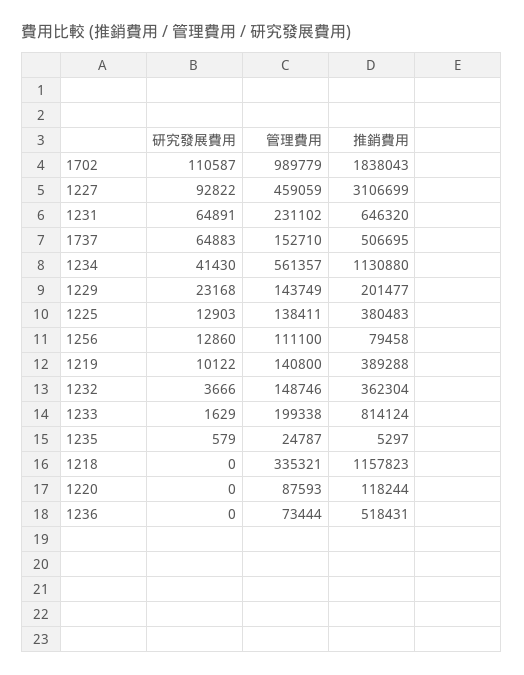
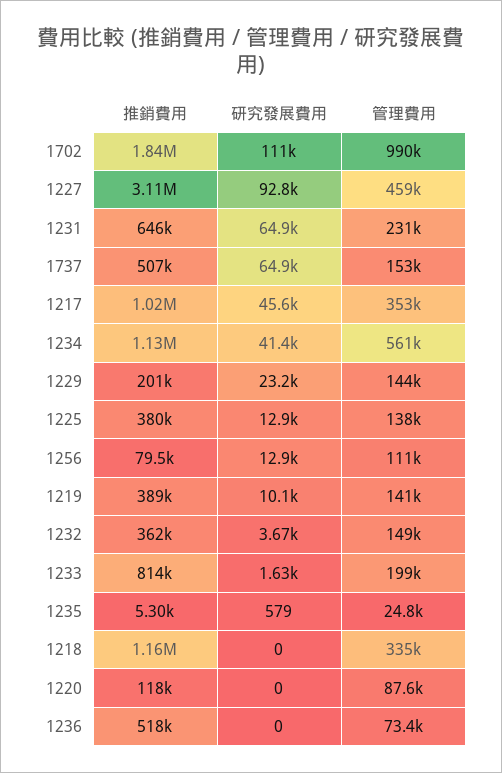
  {
    "研究發展費用": {
      "1702": 110587,
      "1227": 92822,
      "1231": 64891,
      "1737": 64883,
      "1234": 41430,
      "1229": 23168,
      "1225": 12903,
      "1256": 12860,
      "1219": 10122,
      "1232": 3666,
      "1233": 1629,
      "1235": 579,
      "1218": 0,
      "1220": 0,
-     "1236": 0
+     "1236": 0,
+     "1217": 45600
    },
    "管理費用": {
      "1702": 989779,
      "1227": 459059,
      "1231": 231102,
      "1737": 152710,
      "1234": 561357,
      "1229": 143749,
      "1225": 138411,
      "1256": 111100,
      "1219": 140800,
      "1232": 148746,
      "1233": 199338,
      "1235": 24787,
      "1218": 335321,
      "1220": 87593,
-     "1236": 73444
+     "1236": 73444,
+     "1217": 353000
    },
    "推銷費用": {
      "1702": 1838043,
      "1227": 3106699,
      "1231": 646320,
      "1737": 506695,
      "1234": 1130880,
      "1229": 201477,
      "1225": 380483,
      "1256": 79458,
      "1219": 389288,
      "1232": 362304,
      "1233": 814124,
      "1235": 5297,
      "1218": 1157823,
      "1220": 118244,
-     "1236": 518431
+     "1236": 518431,
+     "1217": 1020000
    }
  }

